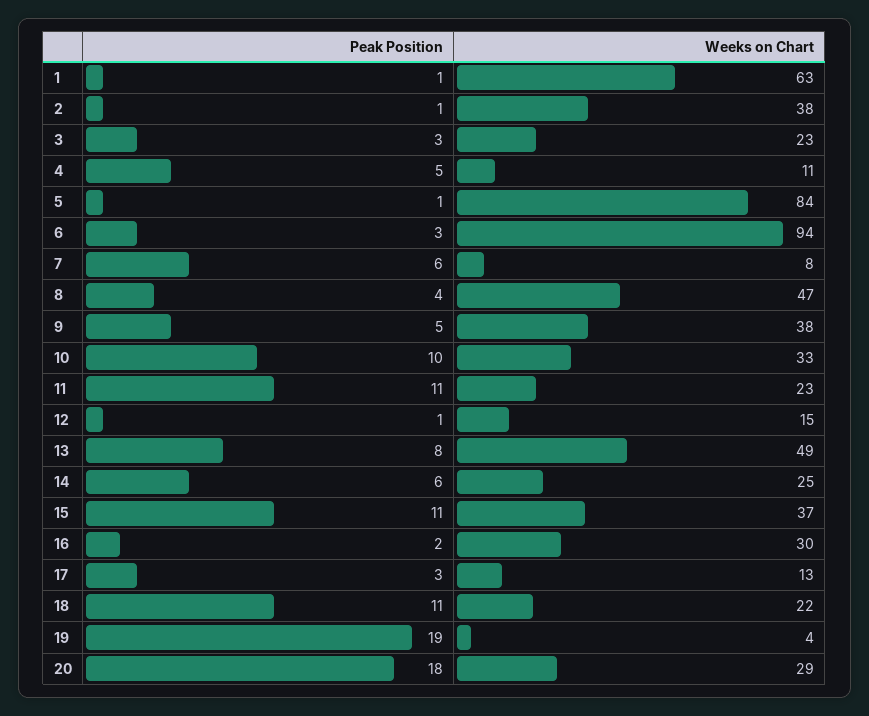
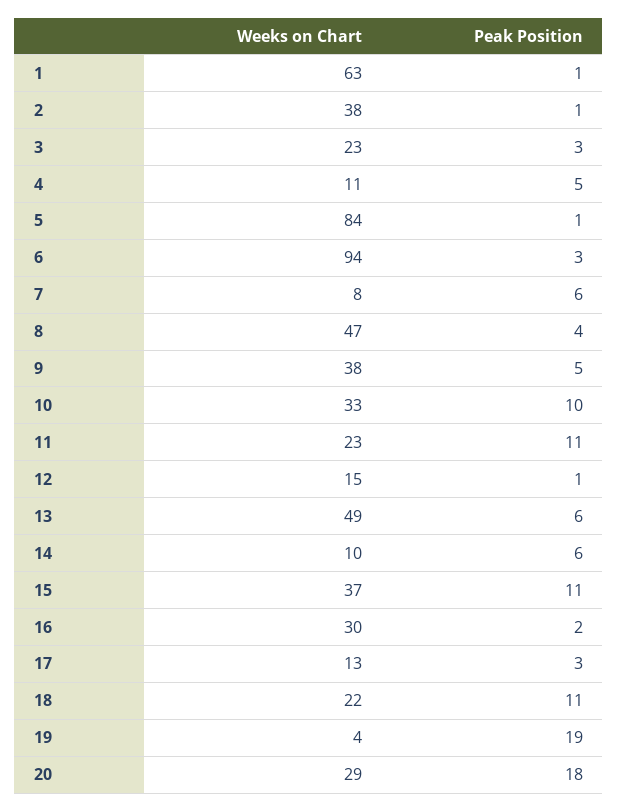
  {
    "Peak Position": {
      "1": 1,
      "2": 1,
      "3": 3,
      "4": 5,
      "5": 1,
      "6": 3,
      "7": 6,
      "8": 4,
      "9": 5,
      "10": 10,
      "11": 11,
      "12": 1,
-     "13": 8,
+     "13": 6,
      "14": 6,
      "15": 11,
      "16": 2,
      "17": 3,
      "18": 11,
      "19": 19,
      "20": 18
    },
    "Weeks on Chart": {
      "1": 63,
      "2": 38,
      "3": 23,
      "4": 11,
      "5": 84,
      "6": 94,
      "7": 8,
      "8": 47,
      "9": 38,
      "10": 33,
      "11": 23,
      "12": 15,
      "13": 49,
-     "14": 25,
+     "14": 10,
      "15": 37,
      "16": 30,
      "17": 13,
      "18": 22,
      "19": 4,
      "20": 29
    }
  }

